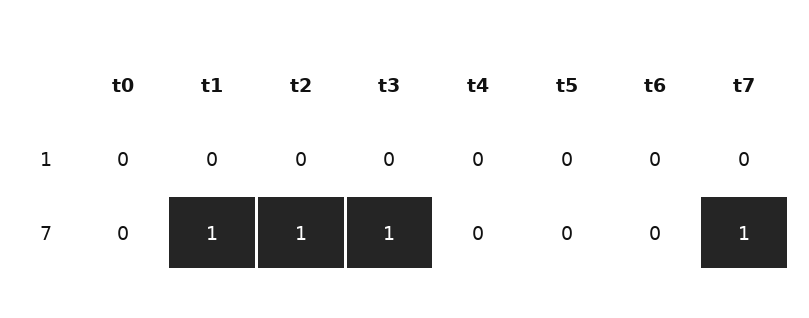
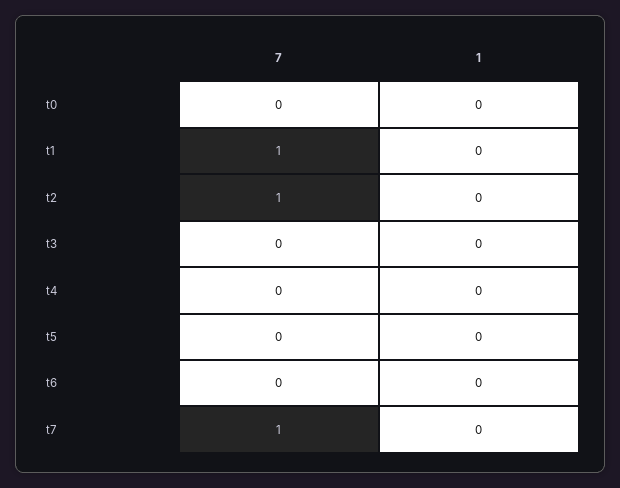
  {
    "t0": {
      "1": 0,
      "7": 0
    },
    "t1": {
      "1": 0,
      "7": 1
    },
    "t2": {
      "1": 0,
      "7": 1
    },
    "t3": {
      "1": 0,
-     "7": 1
+     "7": 0
    },
    "t4": {
      "1": 0,
      "7": 0
    },
    "t5": {
      "1": 0,
      "7": 0
    },
    "t6": {
      "1": 0,
      "7": 0
    },
    "t7": {
      "1": 0,
      "7": 1
    }
  }

